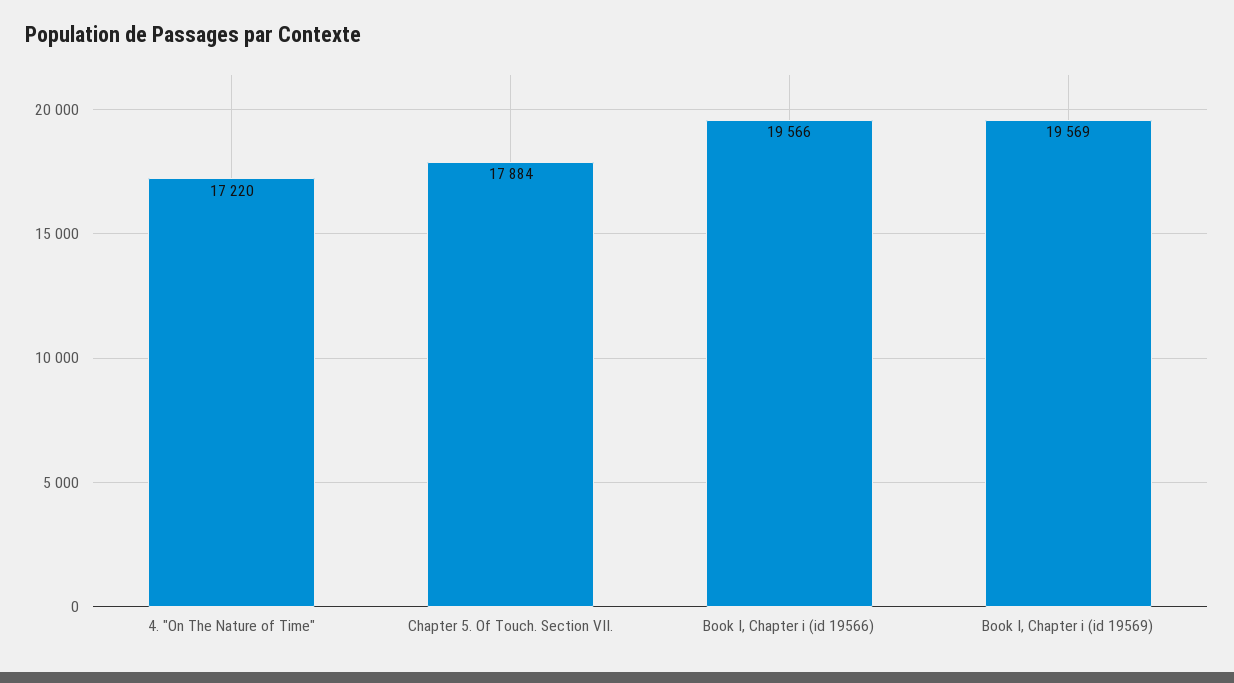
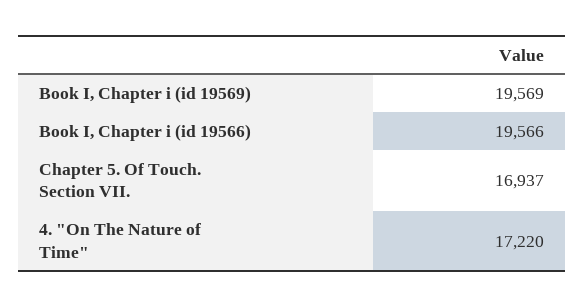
  {
    "4. \"On The Nature of Time\"": 17220,
-   "Chapter 5. Of Touch. Section VII.": 17884,
+   "Chapter 5. Of Touch. Section VII.": 16937,
    "Book I, Chapter i (id 19566)": 19566,
    "Book I, Chapter i (id 19569)": 19569
  }

